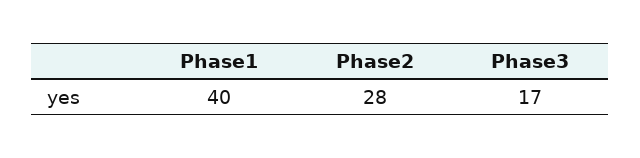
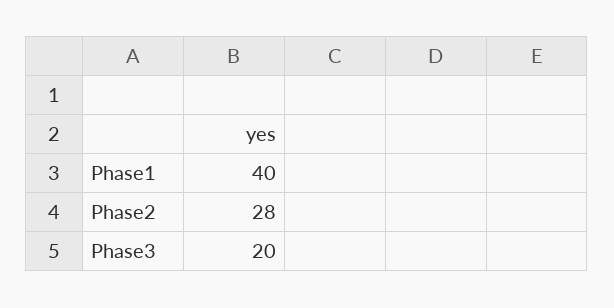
  {
    "Phase1": 40,
    "Phase2": 28,
-   "Phase3": 17
+   "Phase3": 20
  }

